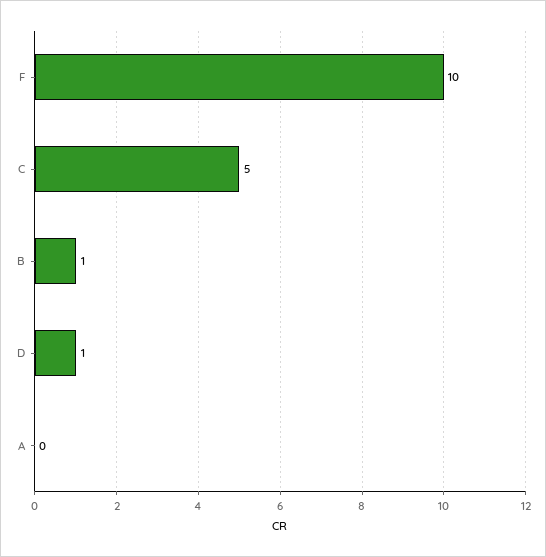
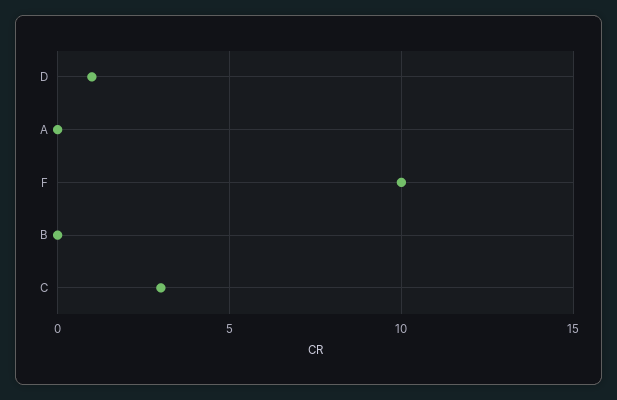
  {
    "F": 10,
-   "C": 5,
+   "C": 3,
-   "B": 1,
+   "B": 0,
    "D": 1,
    "A": 0
  }

